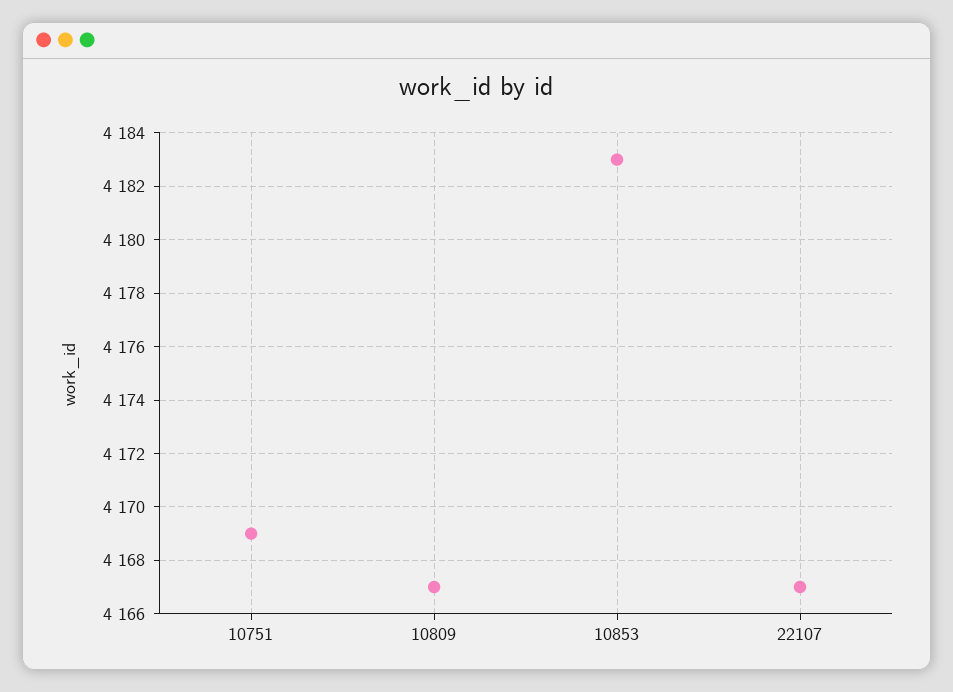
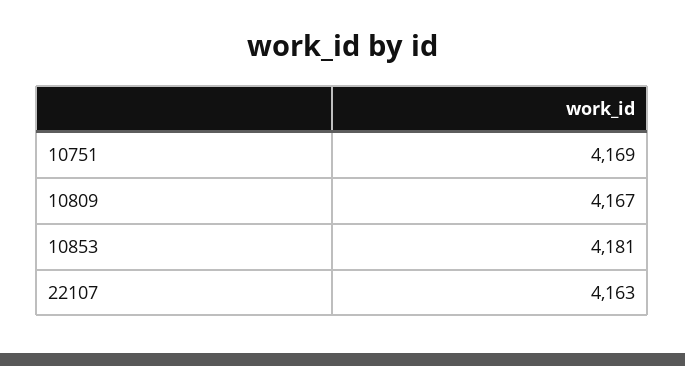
  {
    "10751": 4169,
    "10809": 4167,
-   "10853": 4183,
+   "10853": 4181,
-   "22107": 4167
+   "22107": 4163
  }

